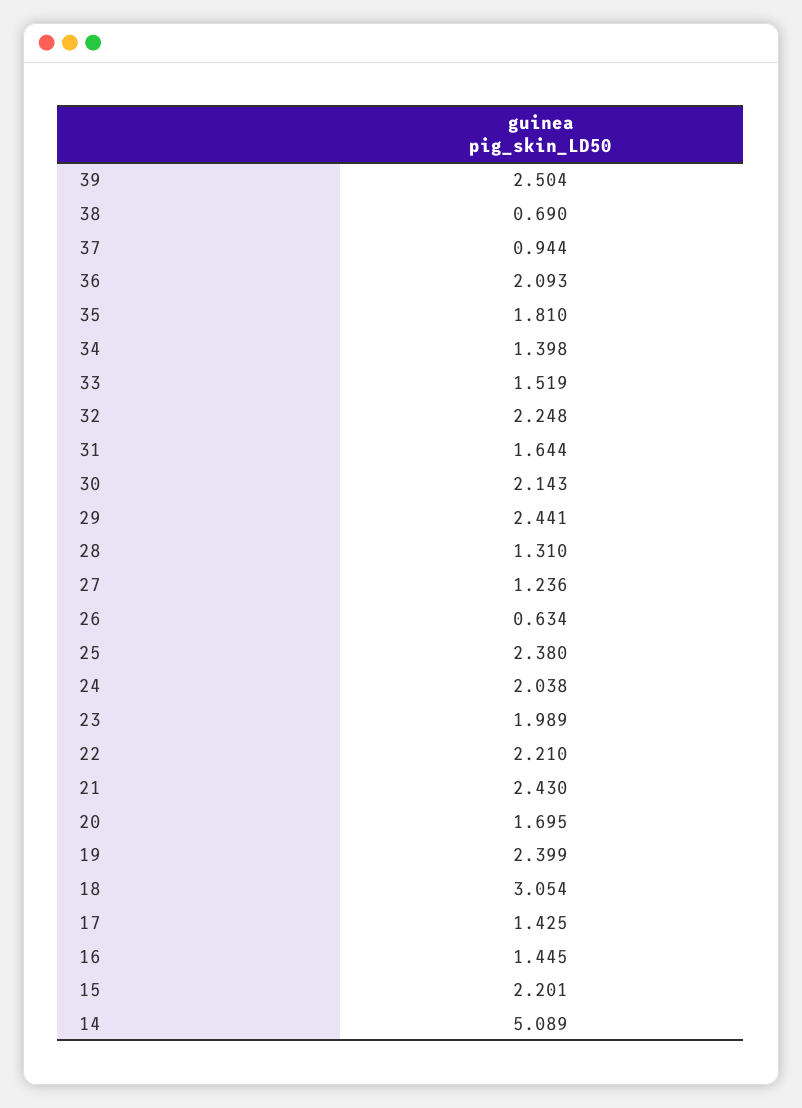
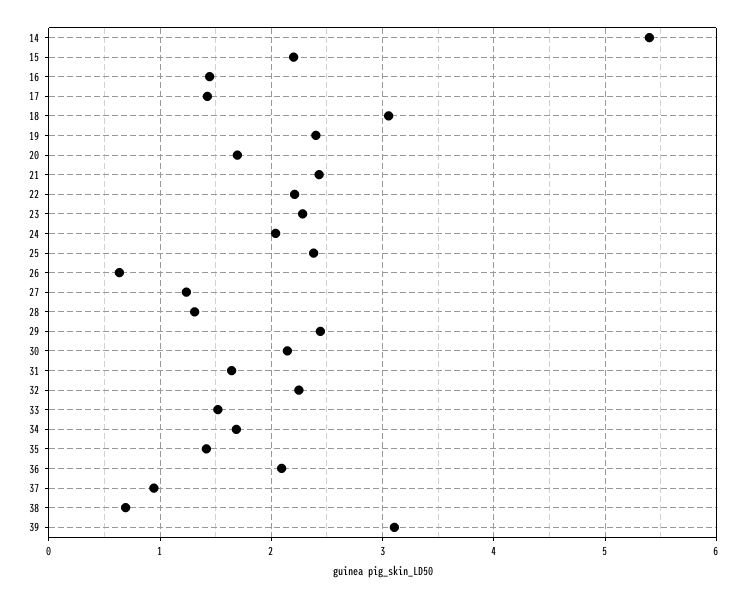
  {
-   "39": 2.504,
+   "39": 3.1,
    "38": 0.69,
    "37": 0.944,
    "36": 2.093,
-   "35": 1.81,
+   "35": 1.4,
-   "34": 1.398,
+   "34": 1.7,
    "33": 1.519,
    "32": 2.248,
    "31": 1.644,
    "30": 2.143,
    "29": 2.441,
    "28": 1.31,
    "27": 1.236,
    "26": 0.634,
    "25": 2.38,
    "24": 2.038,
-   "23": 1.989,
+   "23": 2.3,
    "22": 2.21,
    "21": 2.43,
    "20": 1.695,
    "19": 2.399,
    "18": 3.054,
    "17": 1.425,
    "16": 1.445,
    "15": 2.201,
-   "14": 5.089
+   "14": 5.4
  }

